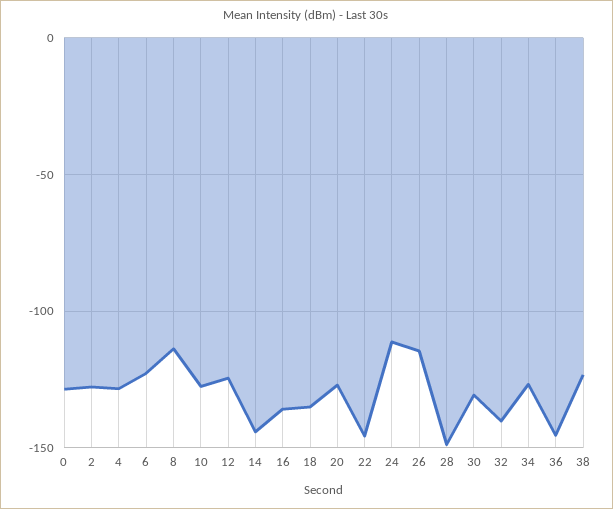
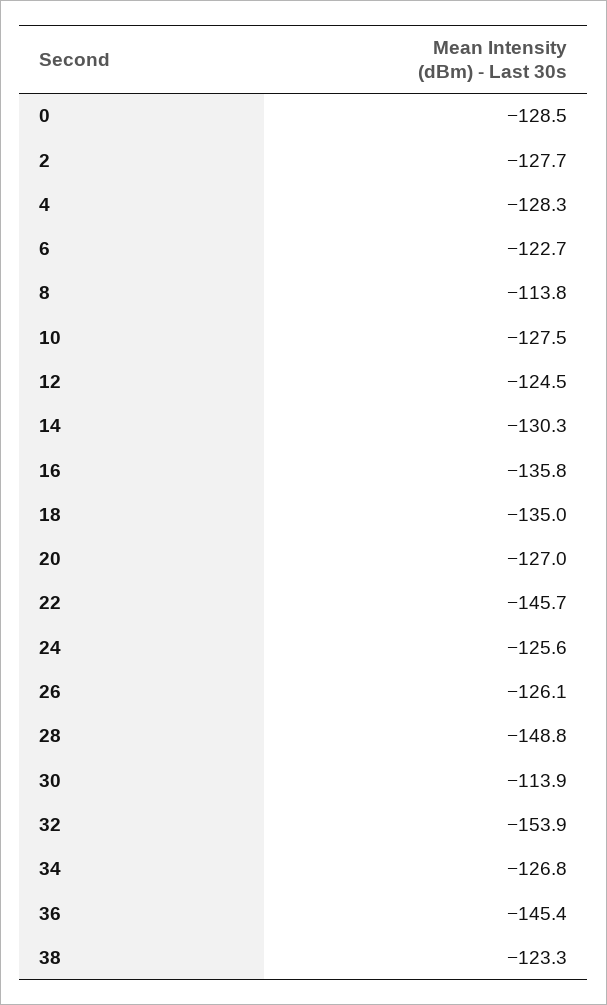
  {
    "0": -128.5,
    "2": -127.7,
    "4": -128.3,
    "6": -122.7,
    "8": -113.8,
    "10": -127.5,
    "12": -124.5,
-   "14": -145,
+   "14": -130.3,
    "16": -135.8,
    "18": -135,
    "20": -127,
    "22": -145.7,
-   "24": -110,
+   "24": -125.6,
-   "26": -115,
+   "26": -126.1,
    "28": -148.8,
-   "30": -130,
+   "30": -113.9,
-   "32": -140,
+   "32": -153.9,
    "34": -126.8,
    "36": -145.4,
    "38": -123.3
  }

